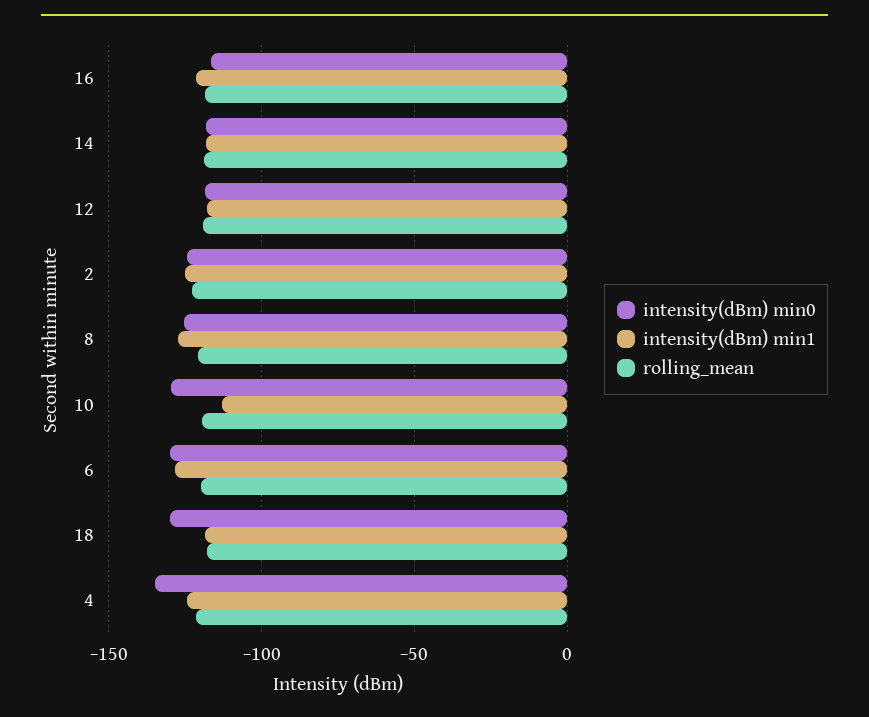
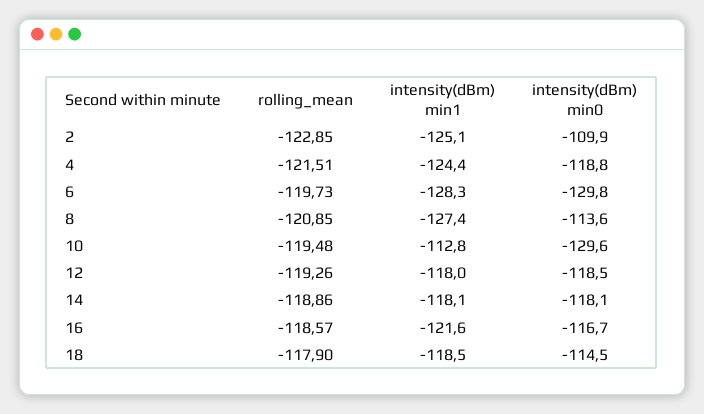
  {
    "intensity(dBm) min0": {
      "16": -116.7,
      "14": -118.1,
      "12": -118.5,
-     "2": -125,
+     "2": -109.9,
-     "8": -125,
+     "8": -113.6,
      "10": -129.6,
      "6": -129.8,
-     "18": -130,
+     "18": -114.5,
-     "4": -135
+     "4": -118.8
    },
    "intensity(dBm) min1": {
      "16": -121.6,
      "14": -118.1,
      "12": -118,
      "2": -125.1,
      "8": -127.4,
      "10": -112.8,
      "6": -128.3,
      "18": -118.5,
      "4": -124.4
    },
    "rolling_mean": {
      "16": -118.57,
      "14": -118.86,
      "12": -119.26,
      "2": -122.85,
      "8": -120.85,
      "10": -119.48,
      "6": -119.73,
      "18": -117.9,
      "4": -121.51
    }
  }

